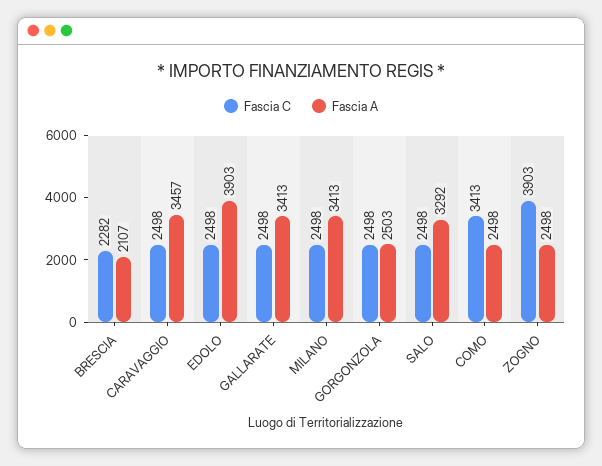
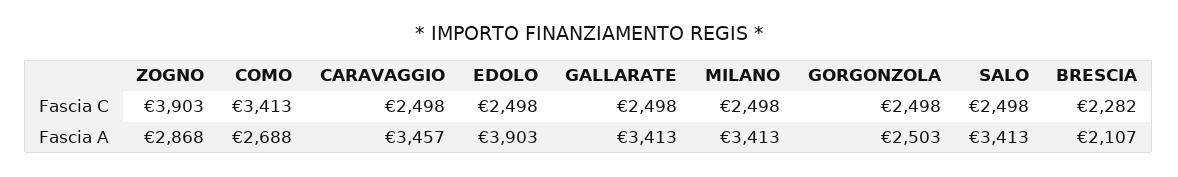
  {
    "Fascia C": {
      "BRESCIA": 2282,
      "CARAVAGGIO": 2498,
      "EDOLO": 2498,
      "GALLARATE": 2498,
      "MILANO": 2498,
      "GORGONZOLA": 2498,
      "SALO": 2498,
      "COMO": 3413,
      "ZOGNO": 3903
    },
    "Fascia A": {
      "BRESCIA": 2107,
      "CARAVAGGIO": 3457,
      "EDOLO": 3903,
      "GALLARATE": 3413,
      "MILANO": 3413,
      "GORGONZOLA": 2503,
-     "SALO": 3292,
+     "SALO": 3413,
-     "COMO": 2498,
+     "COMO": 2688,
-     "ZOGNO": 2498
+     "ZOGNO": 2868
    }
  }

